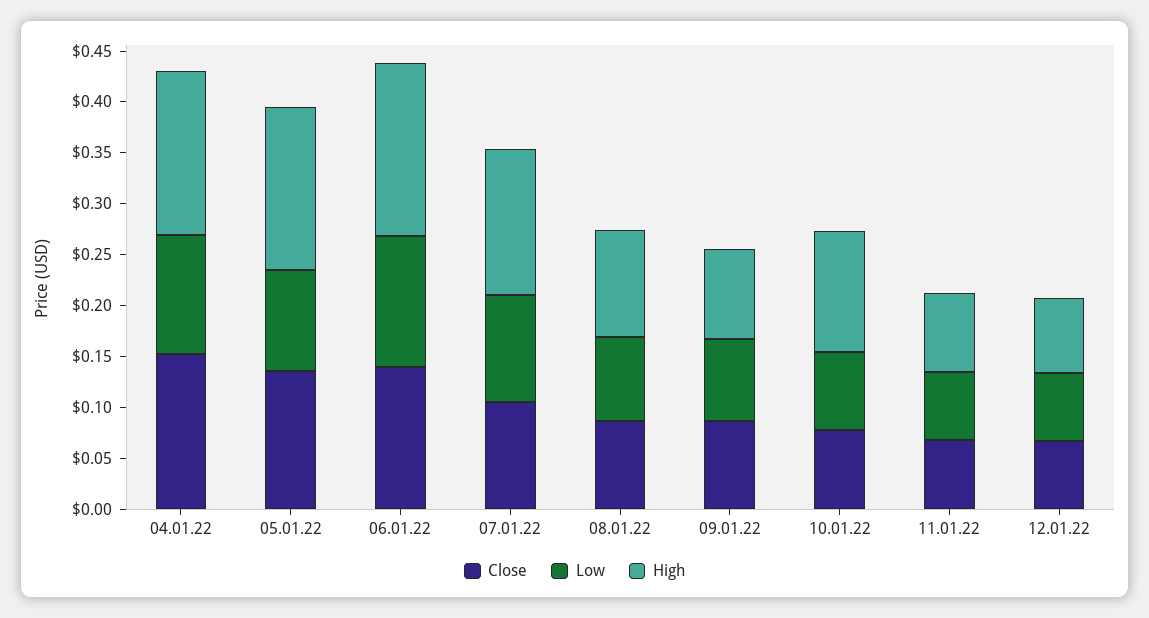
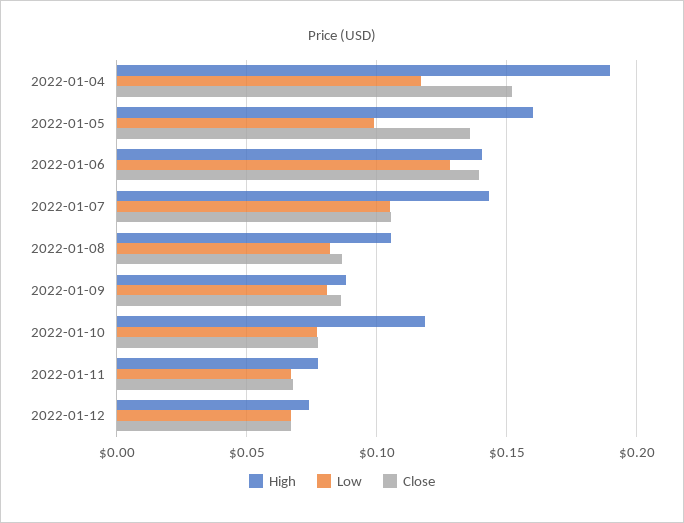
  {
    "Close": {
      "04.01.22": 0.15,
      "05.01.22": 0.135,
      "06.01.22": 0.14,
      "07.01.22": 0.105,
      "08.01.22": 0.085,
      "09.01.22": 0.085,
      "10.01.22": 0.075,
      "11.01.22": 0.07,
      "12.01.22": 0.065
    },
    "Low": {
      "04.01.22": 0.115,
      "05.01.22": 0.1,
      "06.01.22": 0.13,
      "07.01.22": 0.105,
      "08.01.22": 0.08,
      "09.01.22": 0.08,
      "10.01.22": 0.075,
      "11.01.22": 0.065,
      "12.01.22": 0.065
    },
    "High": {
-     "04.01.22": 0.16,
+     "04.01.22": 0.19,
      "05.01.22": 0.16,
-     "06.01.22": 0.17,
+     "06.01.22": 0.14,
      "07.01.22": 0.145,
      "08.01.22": 0.105,
      "09.01.22": 0.09,
      "10.01.22": 0.12,
      "11.01.22": 0.08,
      "12.01.22": 0.075
    }
  }

